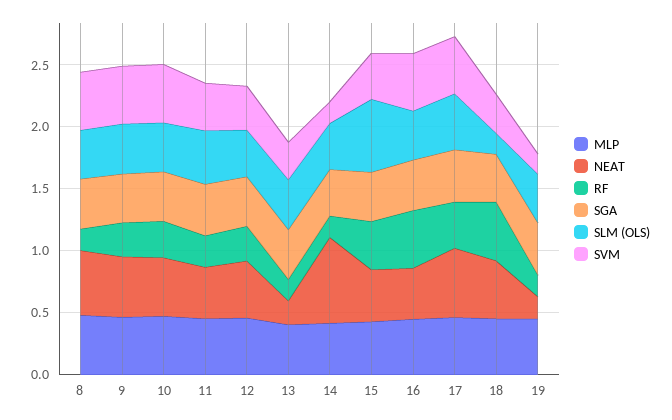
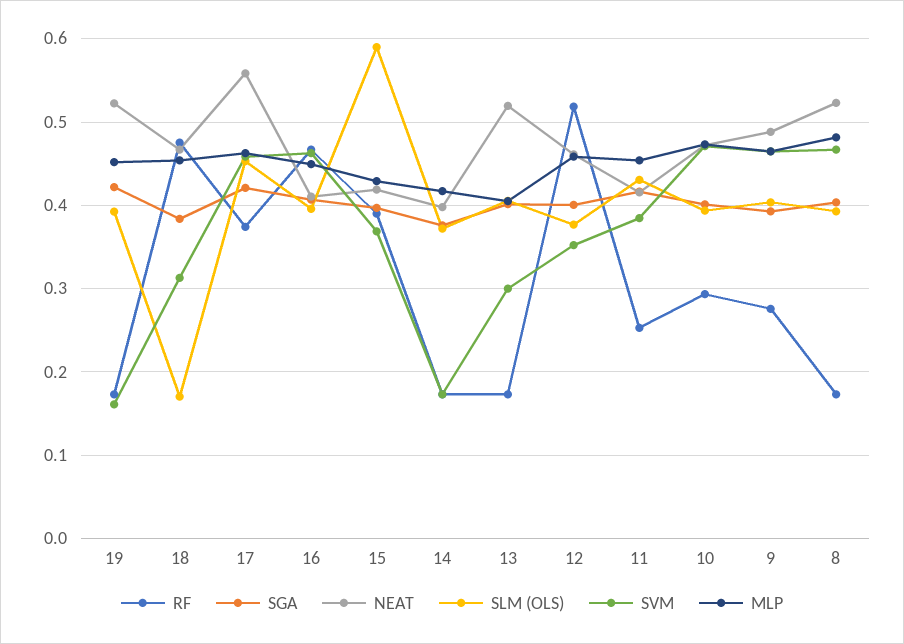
  {
    "MLP": {
      "8": 0.48,
      "9": 0.46,
      "10": 0.47,
      "11": 0.45,
      "12": 0.46,
      "13": 0.41,
      "14": 0.42,
      "15": 0.43,
      "16": 0.45,
      "17": 0.46,
      "18": 0.45,
      "19": 0.45
    },
    "NEAT": {
      "8": 0.52,
      "9": 0.49,
      "10": 0.47,
      "11": 0.42,
      "12": 0.46,
-     "13": 0.2,
+     "13": 0.52,
-     "14": 0.7,
+     "14": 0.4,
      "15": 0.42,
      "16": 0.41,
      "17": 0.56,
      "18": 0.47,
-     "19": 0.2
+     "19": 0.52
    },
    "RF": {
      "8": 0.17,
      "9": 0.28,
      "10": 0.29,
      "11": 0.25,
-     "12": 0.3,
+     "12": 0.52,
      "13": 0.17,
      "14": 0.17,
      "15": 0.39,
      "16": 0.47,
      "17": 0.37,
      "18": 0.48,
      "19": 0.17
    },
    "SGA": {
      "8": 0.4,
      "9": 0.39,
      "10": 0.4,
      "11": 0.42,
      "12": 0.4,
      "13": 0.4,
      "14": 0.38,
      "15": 0.4,
      "16": 0.41,
      "17": 0.42,
      "18": 0.38,
      "19": 0.42
    },
    "SLM (OLS)": {
      "8": 0.39,
      "9": 0.4,
      "10": 0.39,
      "11": 0.43,
      "12": 0.38,
      "13": 0.41,
      "14": 0.37,
      "15": 0.59,
      "16": 0.4,
      "17": 0.45,
      "18": 0.17,
      "19": 0.39
    },
    "SVM": {
      "8": 0.47,
      "9": 0.46,
      "10": 0.47,
      "11": 0.38,
      "12": 0.35,
      "13": 0.3,
      "14": 0.17,
      "15": 0.37,
      "16": 0.46,
      "17": 0.46,
      "18": 0.31,
      "19": 0.16
    }
  }

